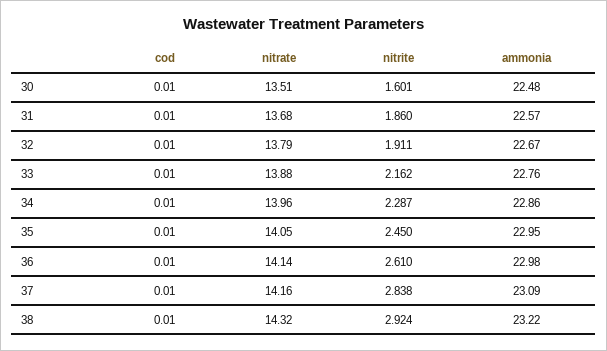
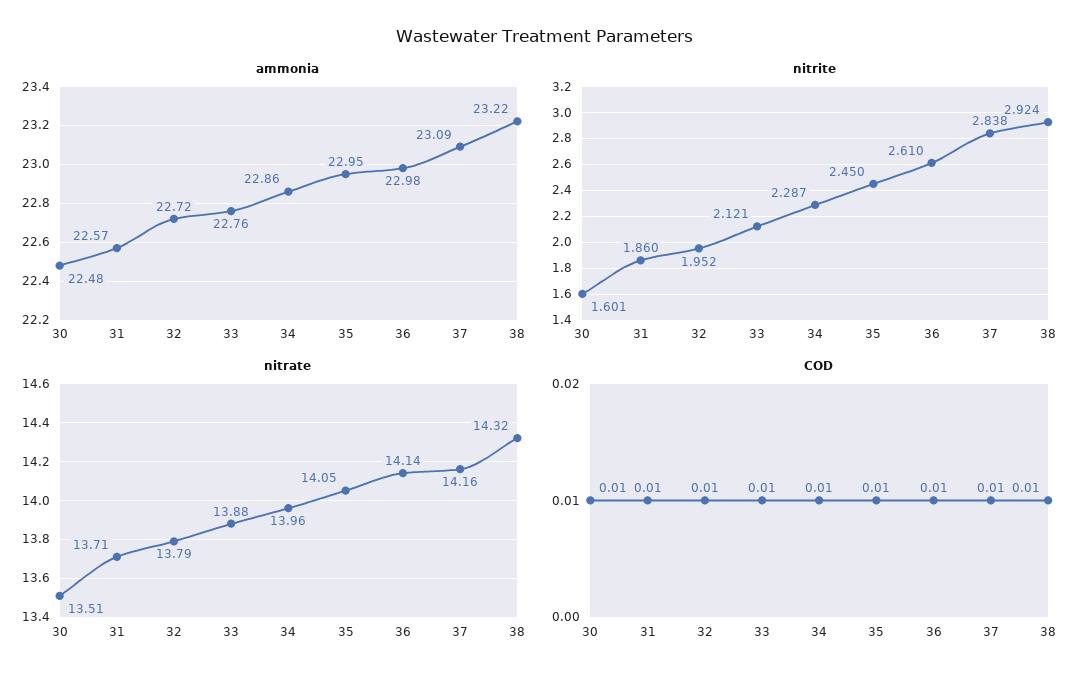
  {
    "cod": {
      "30": 0.01,
      "31": 0.01,
      "32": 0.01,
      "33": 0.01,
      "34": 0.01,
      "35": 0.01,
      "36": 0.01,
      "37": 0.01,
      "38": 0.01
    },
    "nitrate": {
      "30": 13.51,
-     "31": 13.68,
+     "31": 13.71,
      "32": 13.79,
      "33": 13.88,
      "34": 13.96,
      "35": 14.05,
      "36": 14.14,
      "37": 14.16,
      "38": 14.32
    },
    "nitrite": {
      "30": 1.601,
      "31": 1.86,
-     "32": 1.911,
+     "32": 1.952,
-     "33": 2.162,
+     "33": 2.121,
      "34": 2.287,
      "35": 2.45,
      "36": 2.61,
      "37": 2.838,
      "38": 2.924
    },
    "ammonia": {
      "30": 22.48,
      "31": 22.57,
-     "32": 22.67,
+     "32": 22.72,
      "33": 22.76,
      "34": 22.86,
      "35": 22.95,
      "36": 22.98,
      "37": 23.09,
      "38": 23.22
    }
  }

